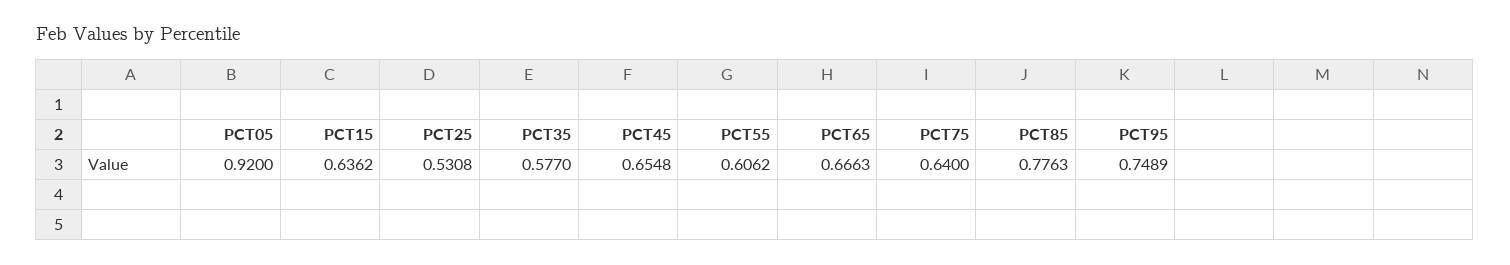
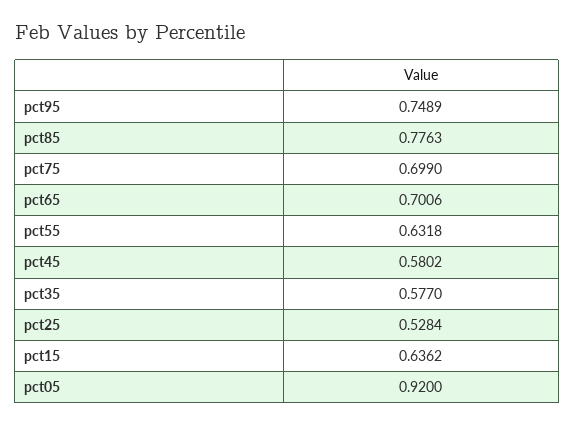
  {
    "PCT05": 0.92,
    "PCT15": 0.6362,
-   "PCT25": 0.5308,
+   "PCT25": 0.5284,
    "PCT35": 0.577,
-   "PCT45": 0.6548,
+   "PCT45": 0.5802,
-   "PCT55": 0.6062,
+   "PCT55": 0.6318,
-   "PCT65": 0.6663,
+   "PCT65": 0.7006,
-   "PCT75": 0.64,
+   "PCT75": 0.699,
    "PCT85": 0.7763,
    "PCT95": 0.7489
  }

